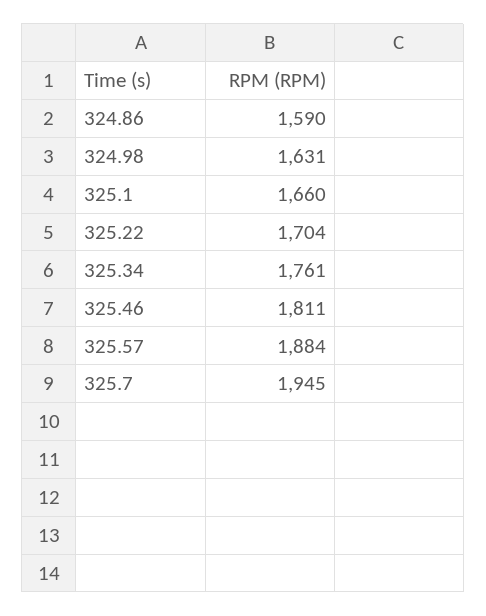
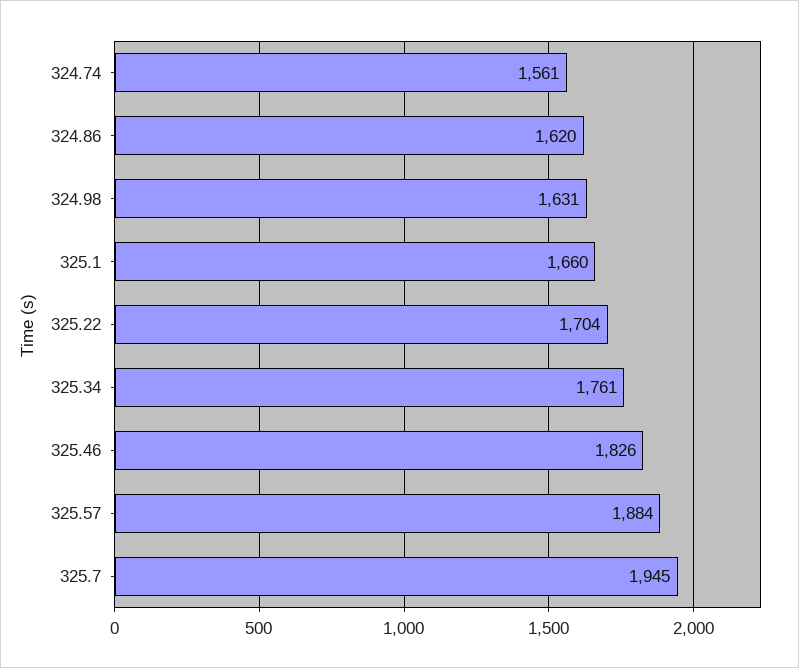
  {
-   "324.86": 1590,
+   "324.86": 1620,
    "324.98": 1631,
    "325.1": 1660,
    "325.22": 1704,
    "325.34": 1761,
-   "325.46": 1811,
+   "325.46": 1826,
    "325.57": 1884,
-   "325.7": 1945
+   "325.7": 1945,
+   "324.74": 1561
  }

